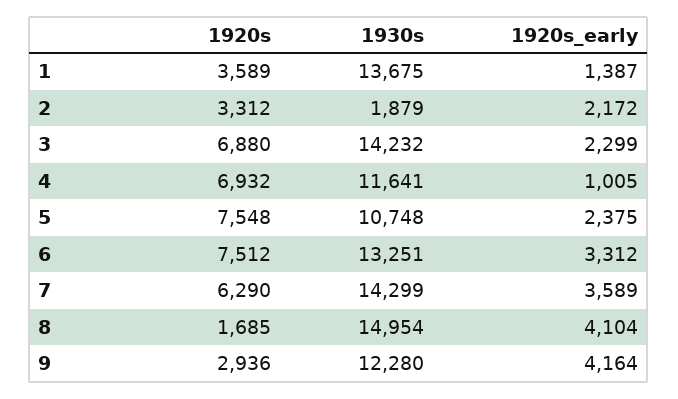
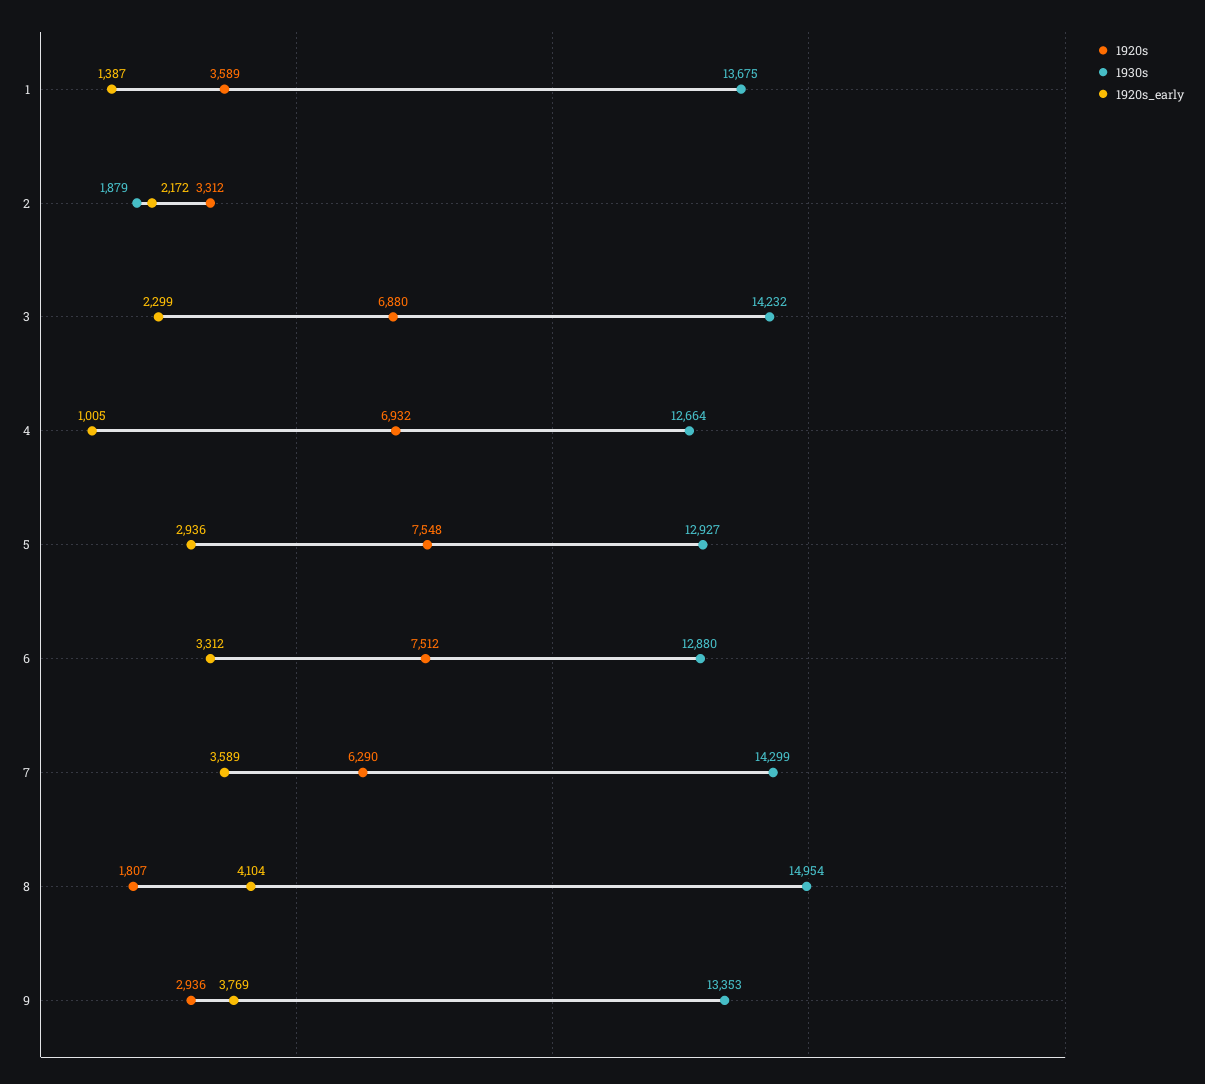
  {
    "1920s": {
      "1": 3589,
      "2": 3312,
      "3": 6880,
      "4": 6932,
      "5": 7548,
      "6": 7512,
      "7": 6290,
-     "8": 1685,
+     "8": 1807,
      "9": 2936
    },
    "1930s": {
      "1": 13675,
      "2": 1879,
      "3": 14232,
-     "4": 11641,
+     "4": 12664,
-     "5": 10748,
+     "5": 12927,
-     "6": 13251,
+     "6": 12880,
      "7": 14299,
      "8": 14954,
-     "9": 12280
+     "9": 13353
    },
    "1920s_early": {
      "1": 1387,
      "2": 2172,
      "3": 2299,
      "4": 1005,
-     "5": 2375,
+     "5": 2936,
      "6": 3312,
      "7": 3589,
      "8": 4104,
-     "9": 4164
+     "9": 3769
    }
  }

